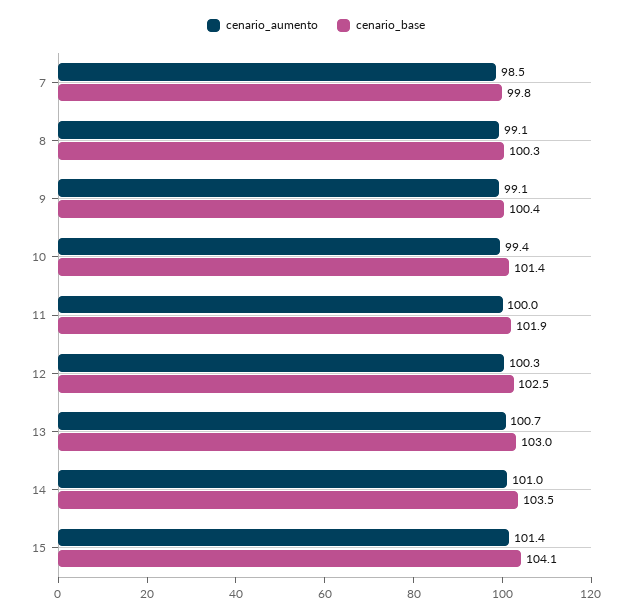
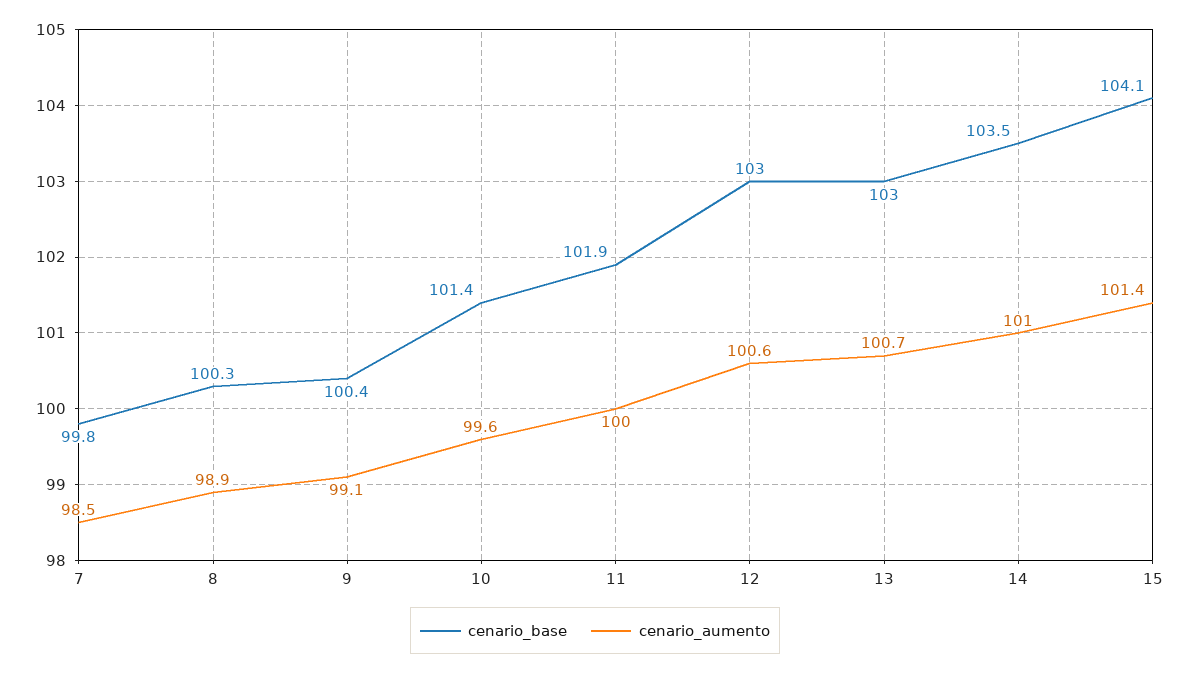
  {
    "cenario_aumento": {
      "7": 98.5,
-     "8": 99.1,
+     "8": 98.9,
      "9": 99.1,
-     "10": 99.4,
+     "10": 99.6,
      "11": 100,
-     "12": 100.3,
+     "12": 100.6,
      "13": 100.7,
      "14": 101,
      "15": 101.4
    },
    "cenario_base": {
      "7": 99.8,
      "8": 100.3,
      "9": 100.4,
      "10": 101.4,
      "11": 101.9,
-     "12": 102.5,
+     "12": 103,
      "13": 103,
      "14": 103.5,
      "15": 104.1
    }
  }

